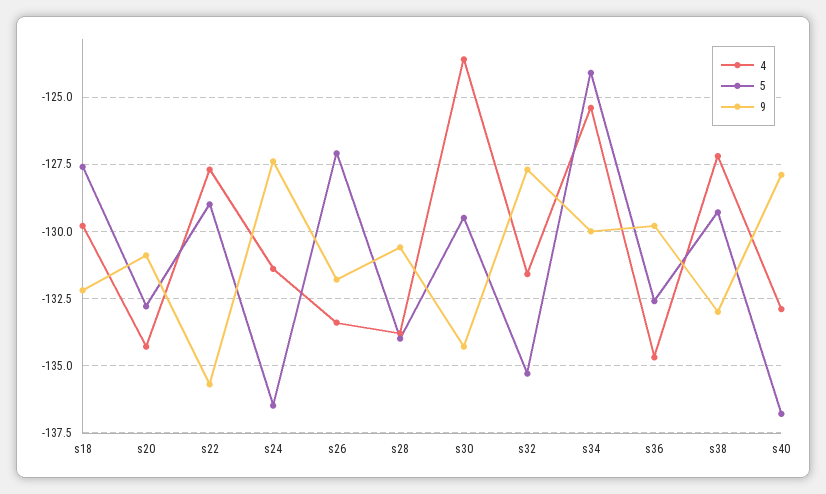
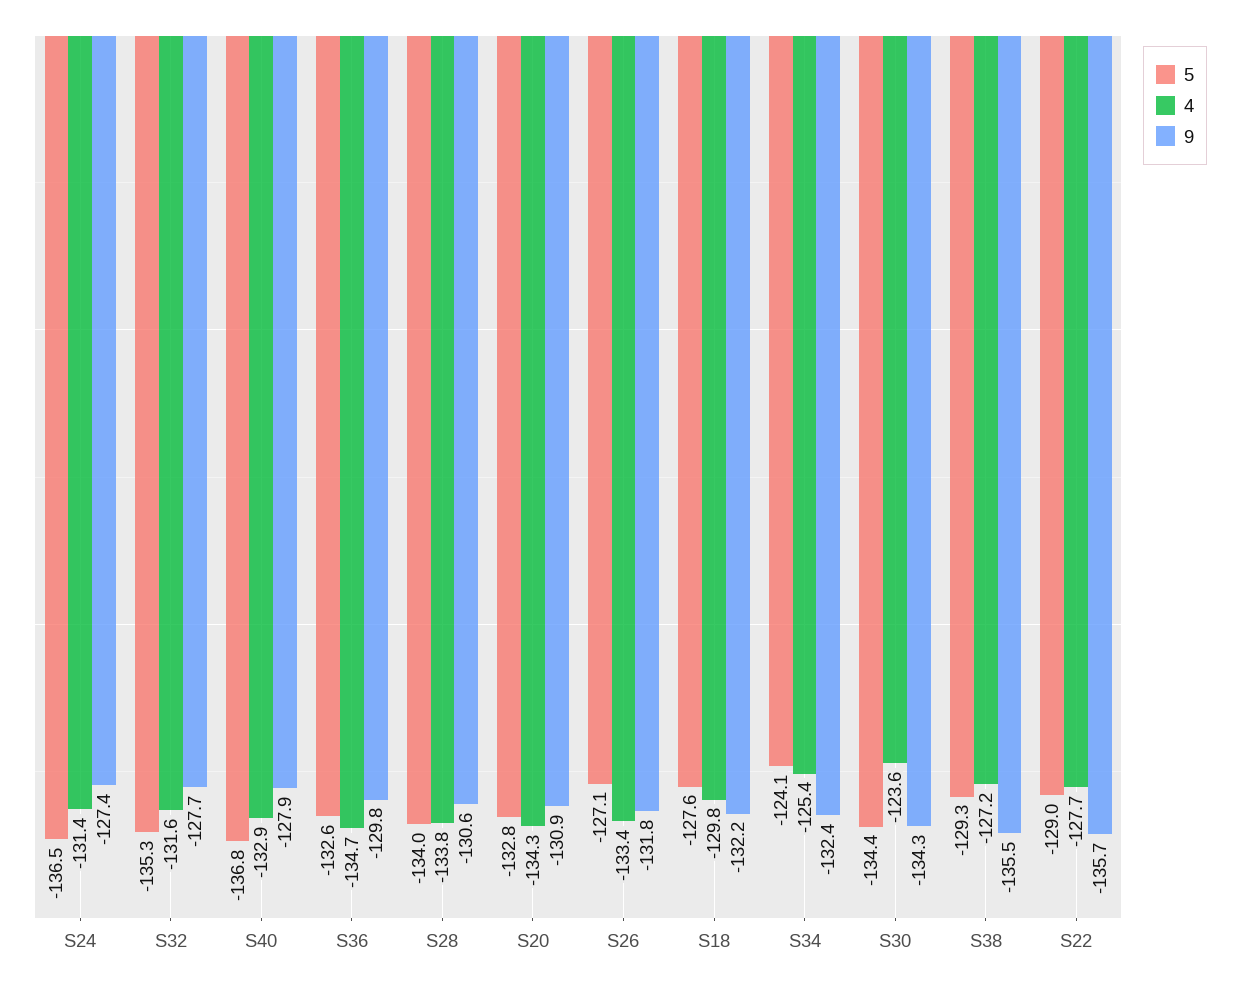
  {
    "4": {
      "s18": -129.8,
      "s20": -134.3,
      "s22": -127.7,
      "s24": -131.4,
      "s26": -133.4,
      "s28": -133.8,
      "s30": -123.6,
      "s32": -131.6,
      "s34": -125.4,
      "s36": -134.7,
      "s38": -127.2,
      "s40": -132.9
    },
    "5": {
      "s18": -127.6,
      "s20": -132.8,
      "s22": -129,
      "s24": -136.5,
      "s26": -127.1,
      "s28": -134,
-     "s30": -129.5,
+     "s30": -134.4,
      "s32": -135.3,
      "s34": -124.1,
      "s36": -132.6,
      "s38": -129.3,
      "s40": -136.8
    },
    "9": {
      "s18": -132.2,
      "s20": -130.9,
      "s22": -135.7,
      "s24": -127.4,
      "s26": -131.8,
      "s28": -130.6,
      "s30": -134.3,
      "s32": -127.7,
-     "s34": -130,
+     "s34": -132.4,
      "s36": -129.8,
-     "s38": -133,
+     "s38": -135.5,
      "s40": -127.9
    }
  }

